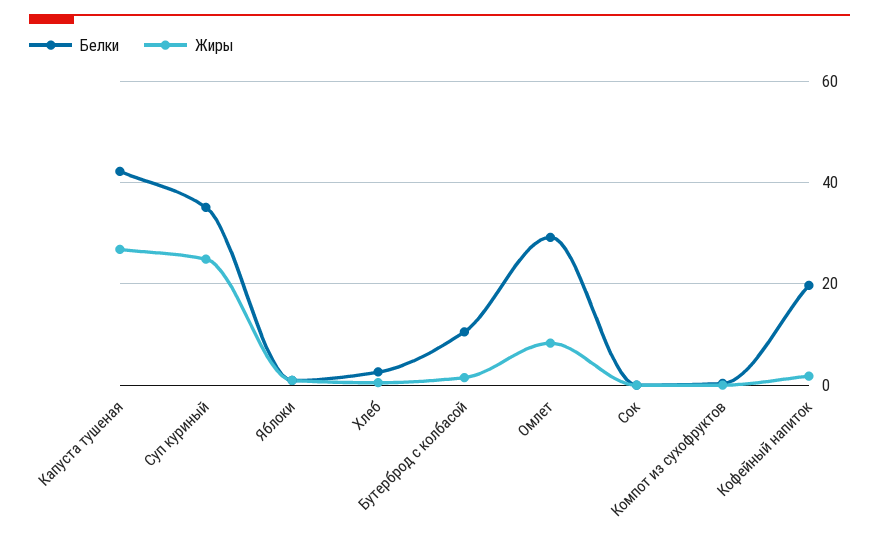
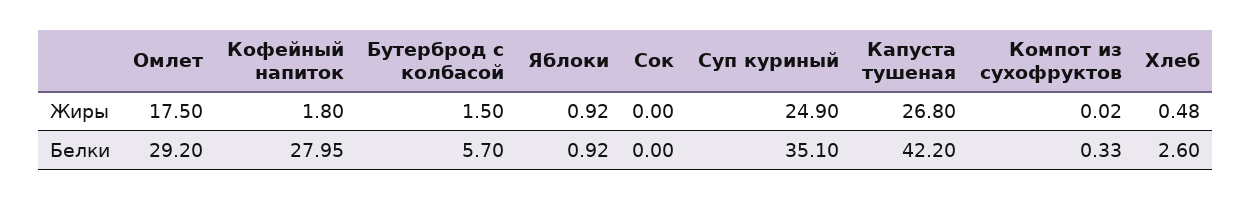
  {
    "Белки": {
      "Капуста тушеная": 42.2,
      "Суп куриный": 35.1,
      "Яблоки": 0.92,
      "Хлеб": 2.6,
-     "Бутерброд с колбасой": 10,
+     "Бутерброд с колбасой": 5.7,
      "Омлет": 29.2,
      "Сок": 0,
      "Компот из сухофруктов": 0.33,
-     "Кофейный напиток": 20
+     "Кофейный напиток": 27.95
    },
    "Жиры": {
      "Капуста тушеная": 26.8,
      "Суп куриный": 24.9,
      "Яблоки": 0.92,
      "Хлеб": 0.48,
      "Бутерброд с колбасой": 1.5,
-     "Омлет": 8,
+     "Омлет": 17.5,
      "Сок": 0,
      "Компот из сухофруктов": 0.02,
      "Кофейный напиток": 1.8
    }
  }

